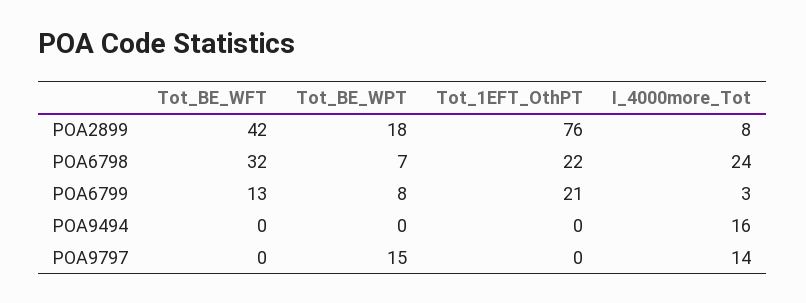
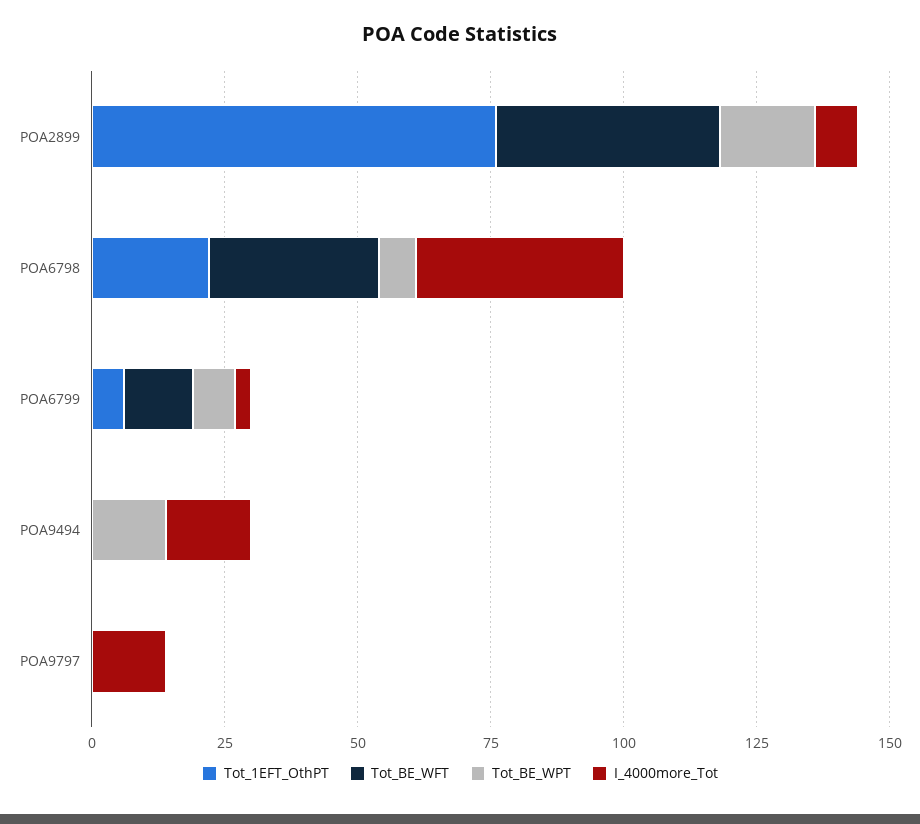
  {
    "Tot_BE_WFT": {
      "POA2899": 42,
      "POA6798": 32,
      "POA6799": 13,
      "POA9494": 0,
      "POA9797": 0
    },
    "Tot_BE_WPT": {
      "POA2899": 18,
      "POA6798": 7,
      "POA6799": 8,
-     "POA9494": 0,
+     "POA9494": 15,
-     "POA9797": 15
+     "POA9797": 0
    },
    "Tot_1EFT_OthPT": {
      "POA2899": 76,
      "POA6798": 22,
-     "POA6799": 21,
+     "POA6799": 5,
      "POA9494": 0,
      "POA9797": 0
    },
    "I_4000more_Tot": {
      "POA2899": 8,
-     "POA6798": 24,
+     "POA6798": 40,
      "POA6799": 3,
      "POA9494": 16,
      "POA9797": 14
    }
  }

